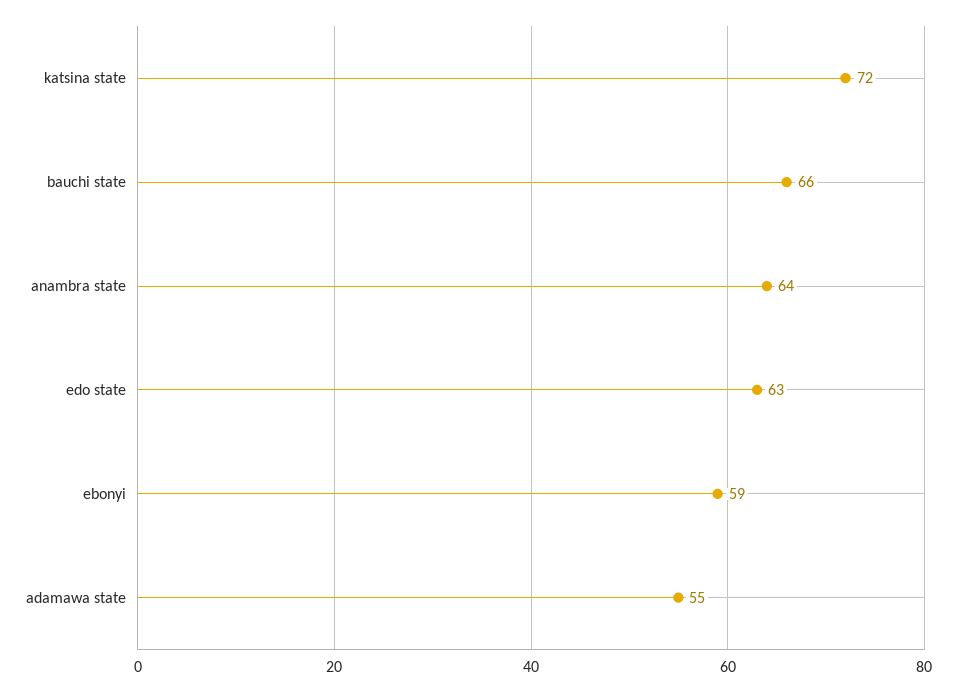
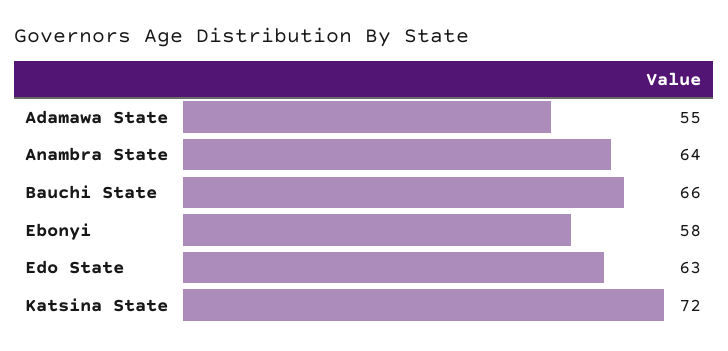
  {
    "katsina state": 72,
    "bauchi state": 66,
    "anambra state": 64,
    "edo state": 63,
-   "ebonyi": 59,
+   "ebonyi": 58,
    "adamawa state": 55
  }

